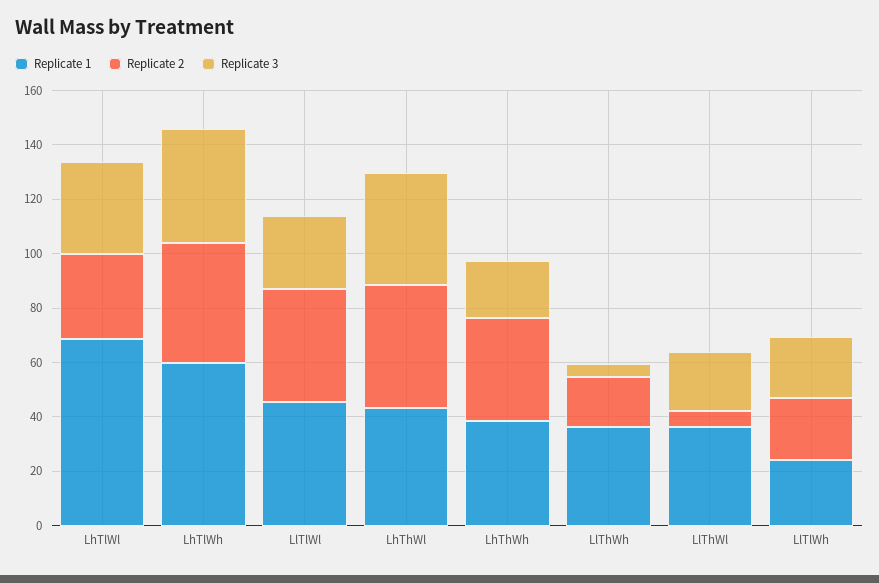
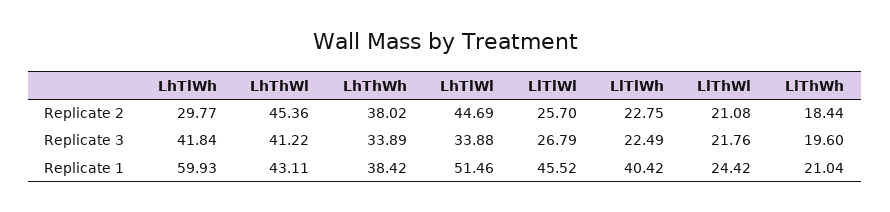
  {
    "Replicate 1": {
-     "LhTlWl": 70,
+     "LhTlWl": 51.46,
      "LhTlWh": 59.93,
      "LlTlWl": 45.52,
      "LhThWl": 43.11,
      "LhThWh": 38.42,
-     "LlThWh": 35,
+     "LlThWh": 21.04,
-     "LlThWl": 35,
+     "LlThWl": 24.42,
-     "LlTlWh": 25
+     "LlTlWh": 40.42
    },
    "Replicate 2": {
-     "LhTlWl": 30,
+     "LhTlWl": 44.69,
-     "LhTlWh": 45,
+     "LhTlWh": 29.77,
-     "LlTlWl": 40,
+     "LlTlWl": 25.7,
      "LhThWl": 45.36,
      "LhThWh": 38.02,
      "LlThWh": 18.44,
-     "LlThWl": 5,
+     "LlThWl": 21.08,
      "LlTlWh": 22.75
    },
    "Replicate 3": {
      "LhTlWl": 33.88,
      "LhTlWh": 41.84,
      "LlTlWl": 26.79,
      "LhThWl": 41.22,
-     "LhThWh": 20,
+     "LhThWh": 33.89,
-     "LlThWh": 5,
+     "LlThWh": 19.6,
      "LlThWl": 21.76,
      "LlTlWh": 22.49
    }
  }

